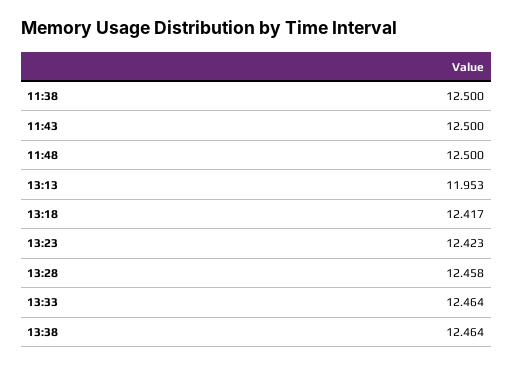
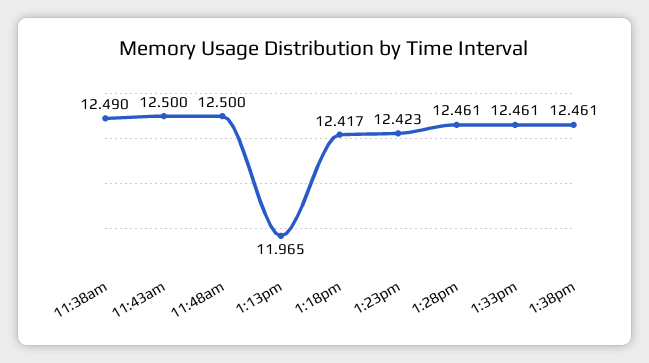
  {
-   "11:38": 12.5,
+   "11:38": 12.49,
    "11:43": 12.5,
    "11:48": 12.5,
-   "13:13": 11.953,
+   "13:13": 11.965,
    "13:18": 12.417,
    "13:23": 12.423,
-   "13:28": 12.458,
+   "13:28": 12.461,
-   "13:33": 12.464,
+   "13:33": 12.461,
-   "13:38": 12.464
+   "13:38": 12.461
  }

